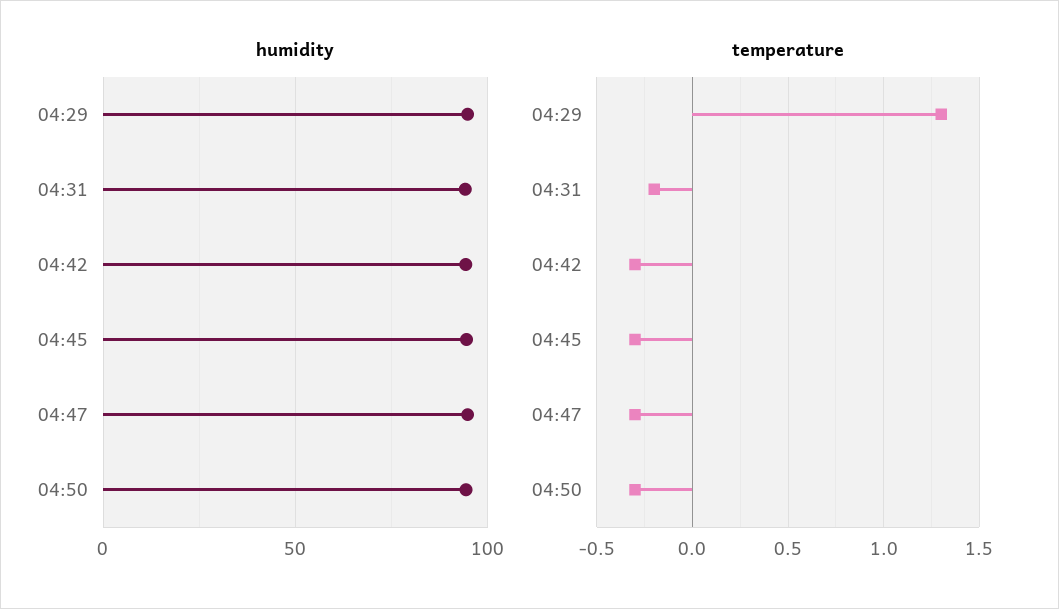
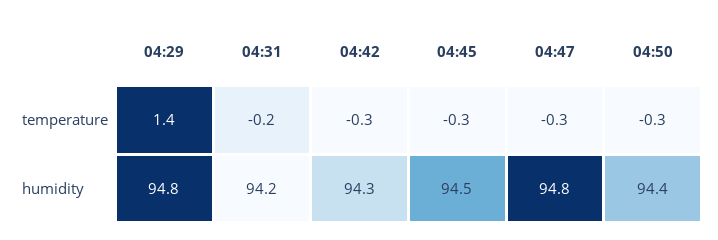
  {
    "humidity": {
      "04:29": 94.8,
      "04:31": 94.2,
      "04:42": 94.3,
      "04:45": 94.5,
      "04:47": 94.8,
      "04:50": 94.4
    },
    "temperature": {
-     "04:29": 1.3,
+     "04:29": 1.4,
      "04:31": -0.2,
      "04:42": -0.3,
      "04:45": -0.3,
      "04:47": -0.3,
      "04:50": -0.3
    }
  }

